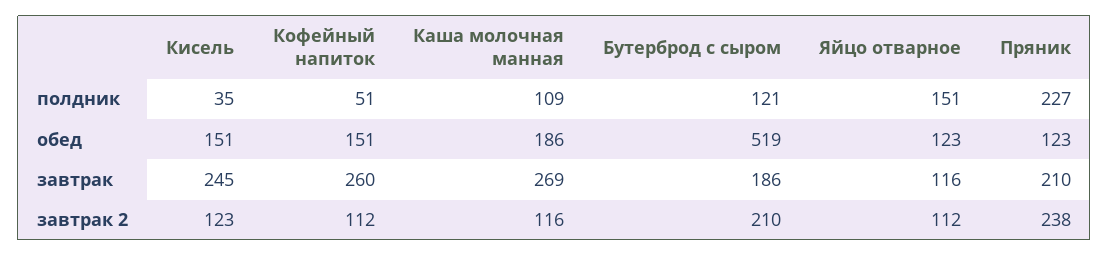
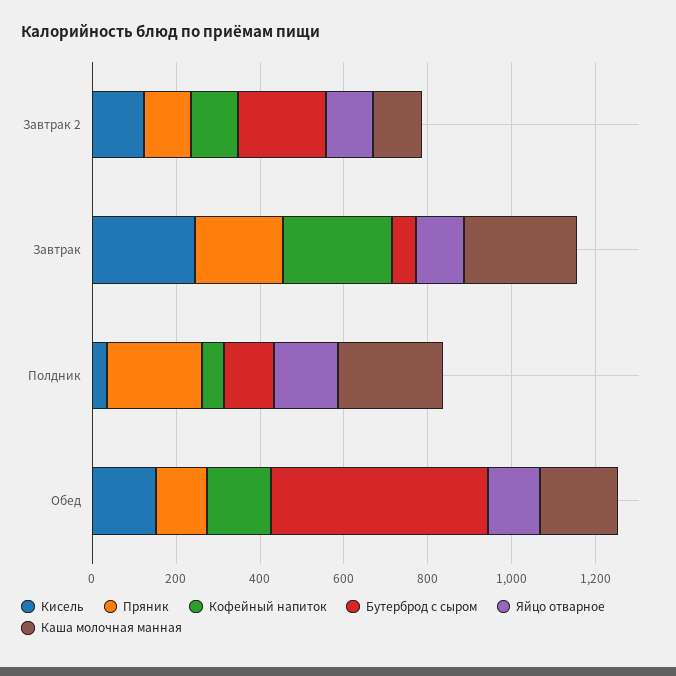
  {
    "Кисель": {
      "полдник": 35,
      "обед": 151,
      "завтрак": 245,
      "завтрак 2": 123
    },
    "Кофейный напиток": {
      "полдник": 51,
      "обед": 151,
      "завтрак": 260,
      "завтрак 2": 112
    },
    "Каша молочная манная": {
-     "полдник": 109,
+     "полдник": 250,
      "обед": 186,
      "завтрак": 269,
      "завтрак 2": 116
    },
    "Бутерброд с сыром": {
      "полдник": 121,
      "обед": 519,
-     "завтрак": 186,
+     "завтрак": 50,
      "завтрак 2": 210
    },
    "Яйцо отварное": {
      "полдник": 151,
      "обед": 123,
      "завтрак": 116,
      "завтрак 2": 112
    },
    "Пряник": {
      "полдник": 227,
      "обед": 123,
      "завтрак": 210,
-     "завтрак 2": 238
+     "завтрак 2": 100
    }
  }

